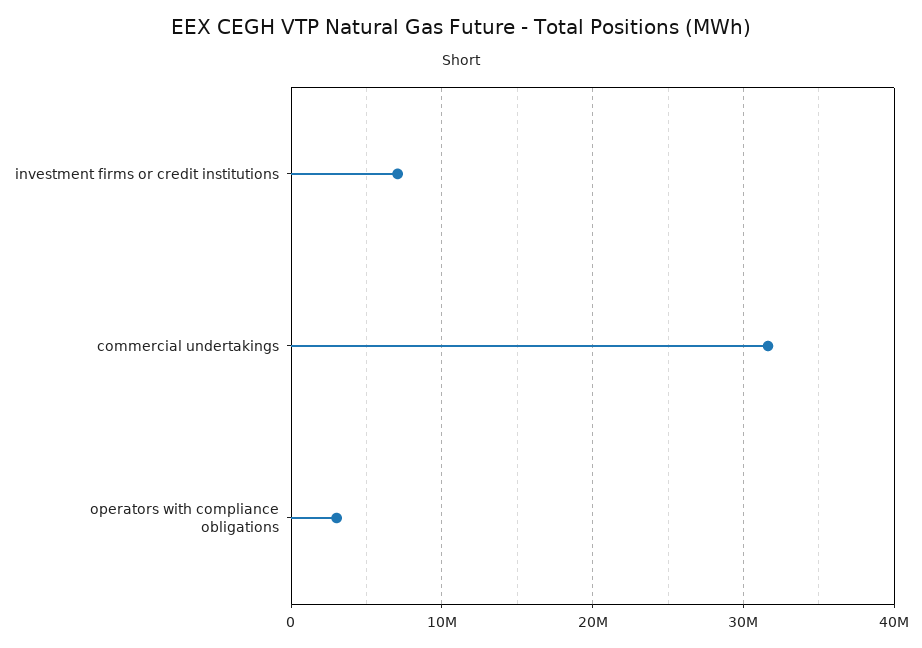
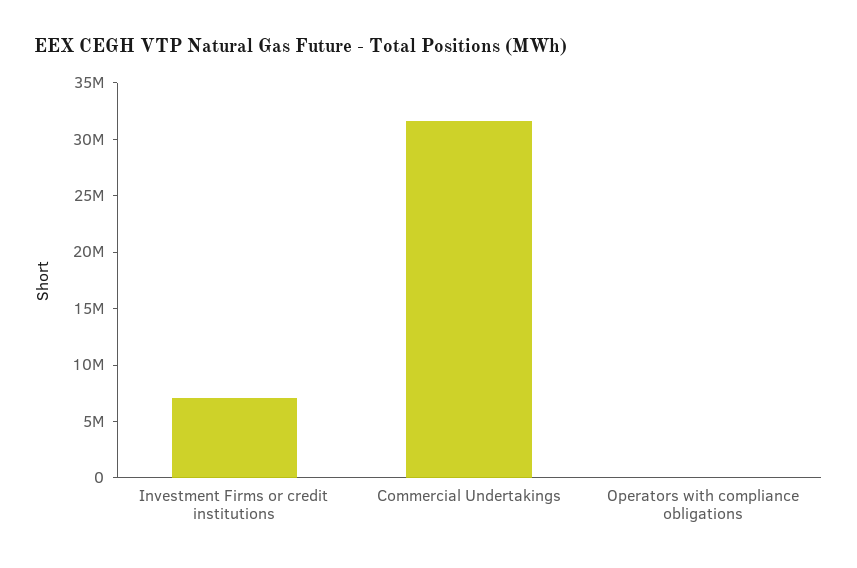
  {
    "investment firms or credit institutions": 7000000,
    "commercial undertakings": 32000000,
-   "operators with compliance obligations": 3000000
+   "operators with compliance obligations": 0
  }

